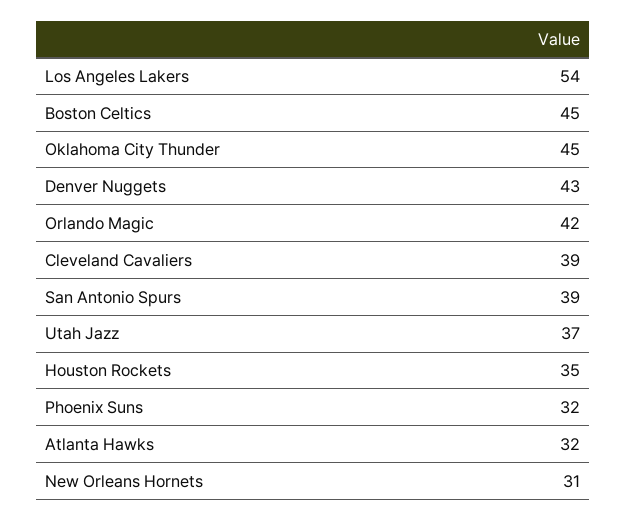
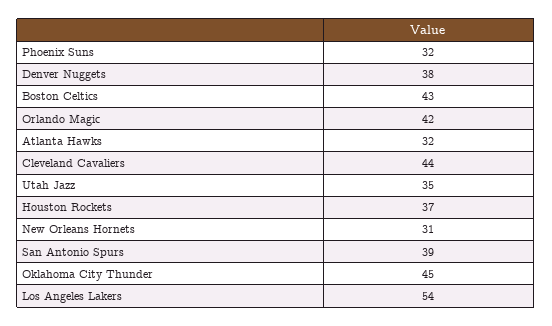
  {
    "Los Angeles Lakers": 54,
-   "Boston Celtics": 45,
+   "Boston Celtics": 43,
    "Oklahoma City Thunder": 45,
-   "Denver Nuggets": 43,
+   "Denver Nuggets": 38,
    "Orlando Magic": 42,
-   "Cleveland Cavaliers": 39,
+   "Cleveland Cavaliers": 44,
    "San Antonio Spurs": 39,
-   "Utah Jazz": 37,
+   "Utah Jazz": 35,
-   "Houston Rockets": 35,
+   "Houston Rockets": 37,
    "Phoenix Suns": 32,
    "Atlanta Hawks": 32,
    "New Orleans Hornets": 31
  }

